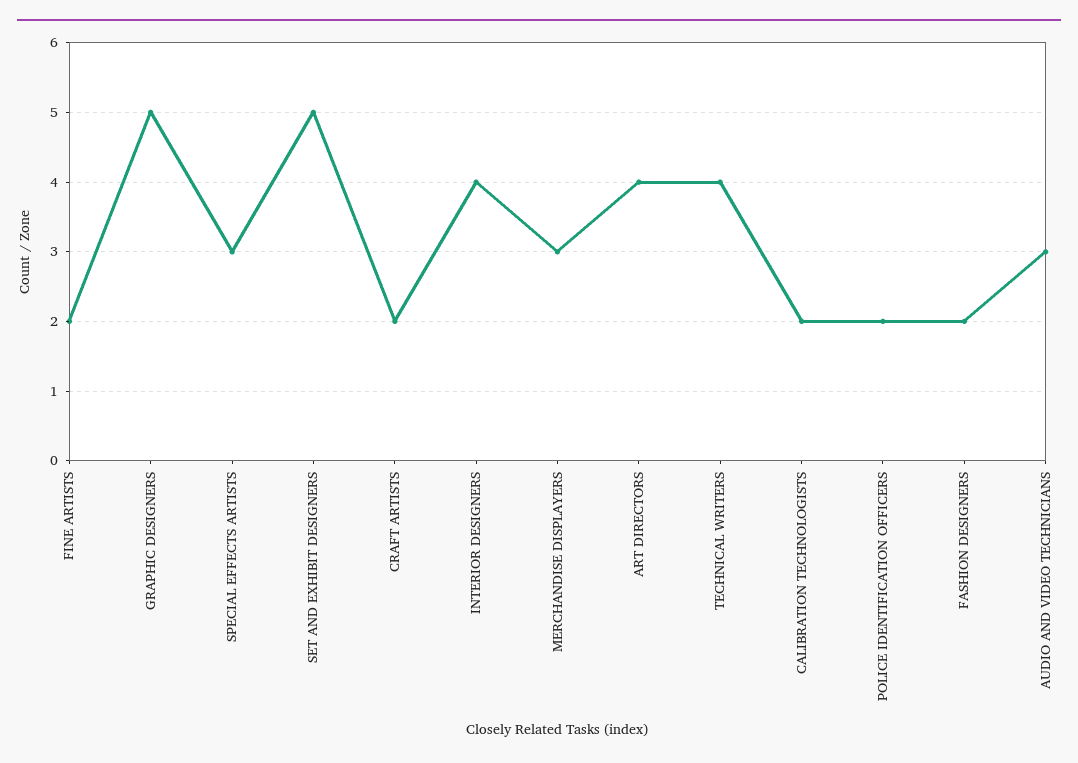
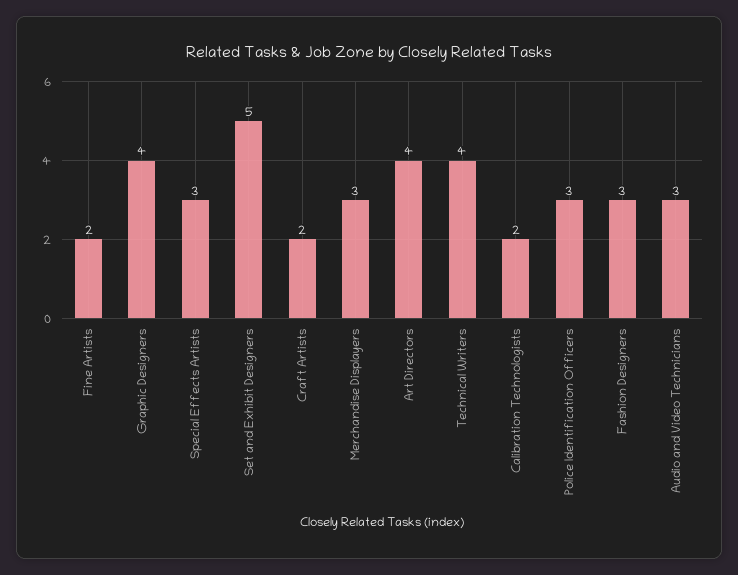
  {
    "FINE ARTISTS": 2,
-   "GRAPHIC DESIGNERS": 5,
+   "GRAPHIC DESIGNERS": 4,
    "SPECIAL EFFECTS ARTISTS": 3,
    "SET AND EXHIBIT DESIGNERS": 5,
    "CRAFT ARTISTS": 2,
-   "INTERIOR DESIGNERS": 4,
    "MERCHANDISE DISPLAYERS": 3,
    "ART DIRECTORS": 4,
    "TECHNICAL WRITERS": 4,
    "CALIBRATION TECHNOLOGISTS": 2,
-   "POLICE IDENTIFICATION OFFICERS": 2,
+   "POLICE IDENTIFICATION OFFICERS": 3,
-   "FASHION DESIGNERS": 2,
+   "FASHION DESIGNERS": 3,
    "AUDIO AND VIDEO TECHNICIANS": 3
  }

